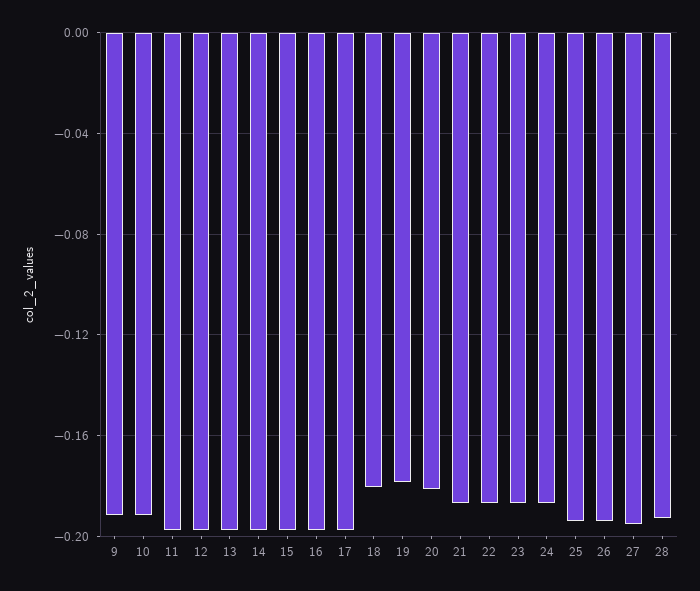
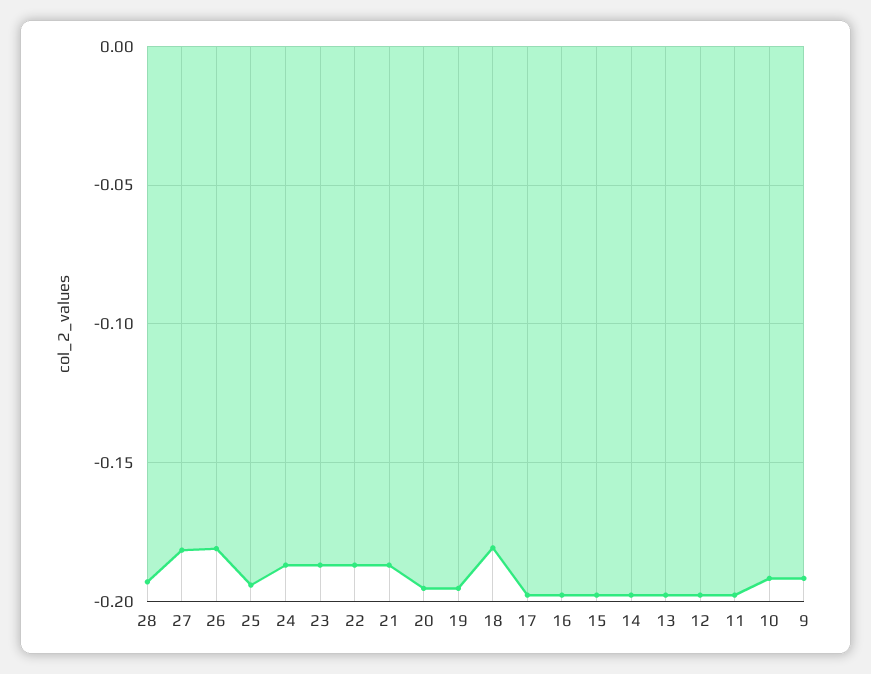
  {
    "9": -0.19,
    "10": -0.19,
    "11": -0.2,
    "12": -0.2,
    "13": -0.2,
    "14": -0.2,
    "15": -0.2,
    "16": -0.2,
    "17": -0.2,
    "18": -0.18,
-   "19": -0.18,
+   "19": -0.195,
-   "20": -0.18,
+   "20": -0.195,
    "21": -0.185,
    "22": -0.185,
    "23": -0.185,
    "24": -0.185,
    "25": -0.195,
-   "26": -0.195,
+   "26": -0.18,
-   "27": -0.195,
+   "27": -0.18,
    "28": -0.195
  }

